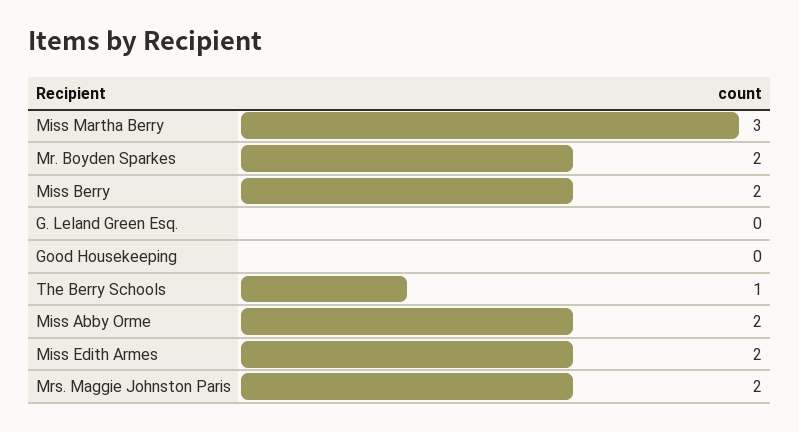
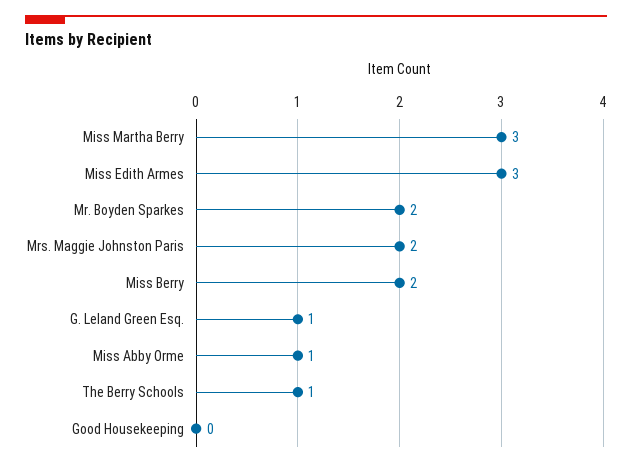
  {
    "Miss Martha Berry": 3,
    "Mr. Boyden Sparkes": 2,
    "Miss Berry": 2,
-   "G. Leland Green Esq.": 0,
+   "G. Leland Green Esq.": 1,
    "Good Housekeeping": 0,
    "The Berry Schools": 1,
-   "Miss Abby Orme": 2,
+   "Miss Abby Orme": 1,
-   "Miss Edith Armes": 2,
+   "Miss Edith Armes": 3,
    "Mrs. Maggie Johnston Paris": 2
  }

